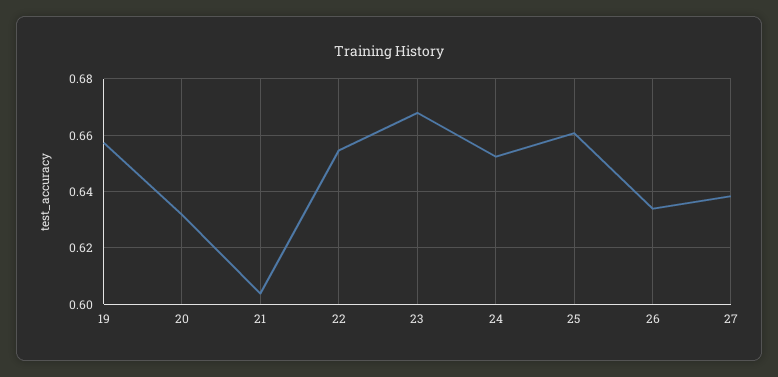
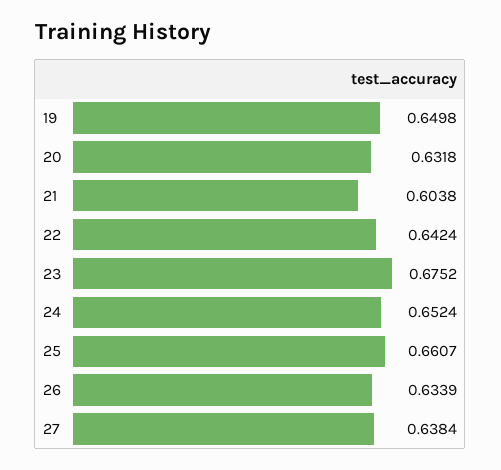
  {
-   "19": 0.6575,
+   "19": 0.6498,
    "20": 0.6318,
    "21": 0.6038,
-   "22": 0.655,
+   "22": 0.6424,
-   "23": 0.6675,
+   "23": 0.6752,
    "24": 0.6524,
    "25": 0.6607,
    "26": 0.6339,
    "27": 0.6384
  }

